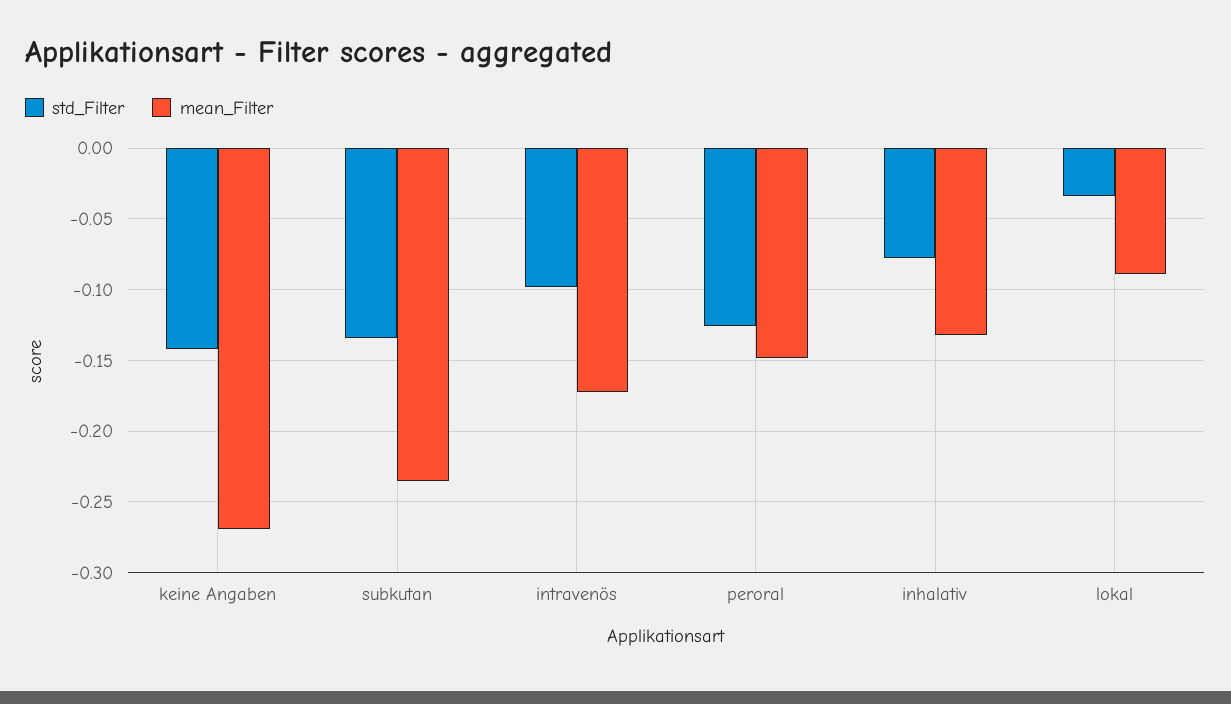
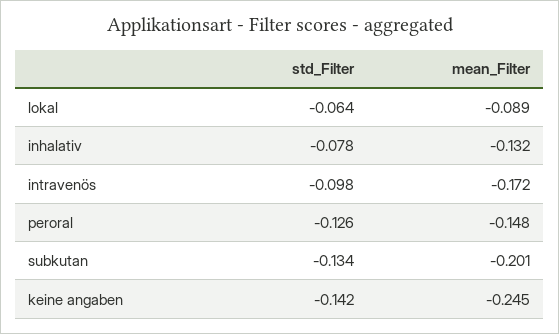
  {
    "std_Filter": {
      "keine Angaben": -0.142,
      "subkutan": -0.134,
      "intravenös": -0.098,
      "peroral": -0.126,
      "inhalativ": -0.078,
-     "lokal": -0.035
+     "lokal": -0.064
    },
    "mean_Filter": {
-     "keine Angaben": -0.27,
+     "keine Angaben": -0.245,
-     "subkutan": -0.235,
+     "subkutan": -0.201,
      "intravenös": -0.172,
      "peroral": -0.148,
      "inhalativ": -0.132,
      "lokal": -0.089
    }
  }

